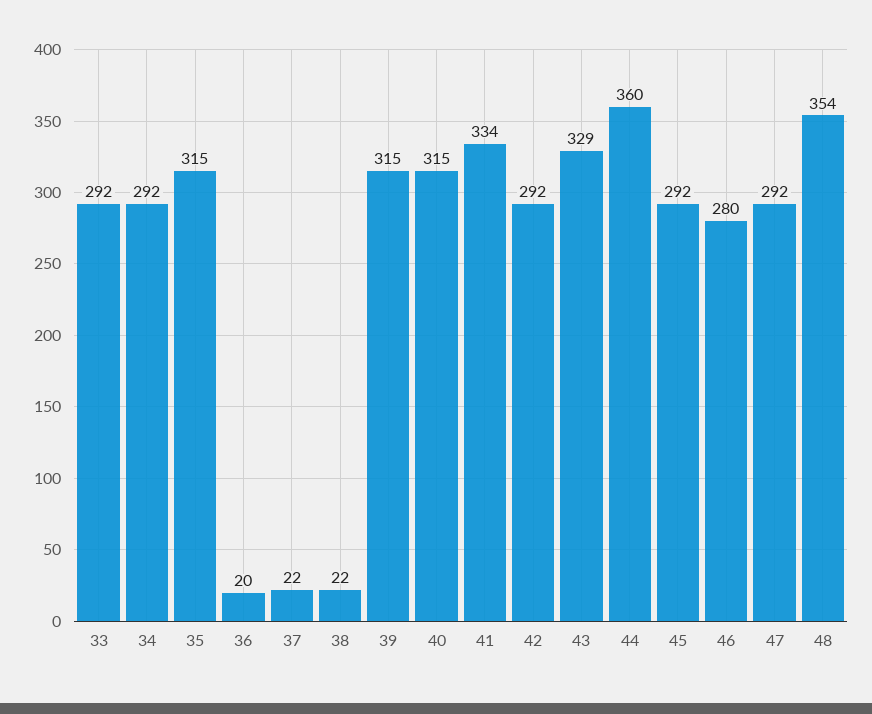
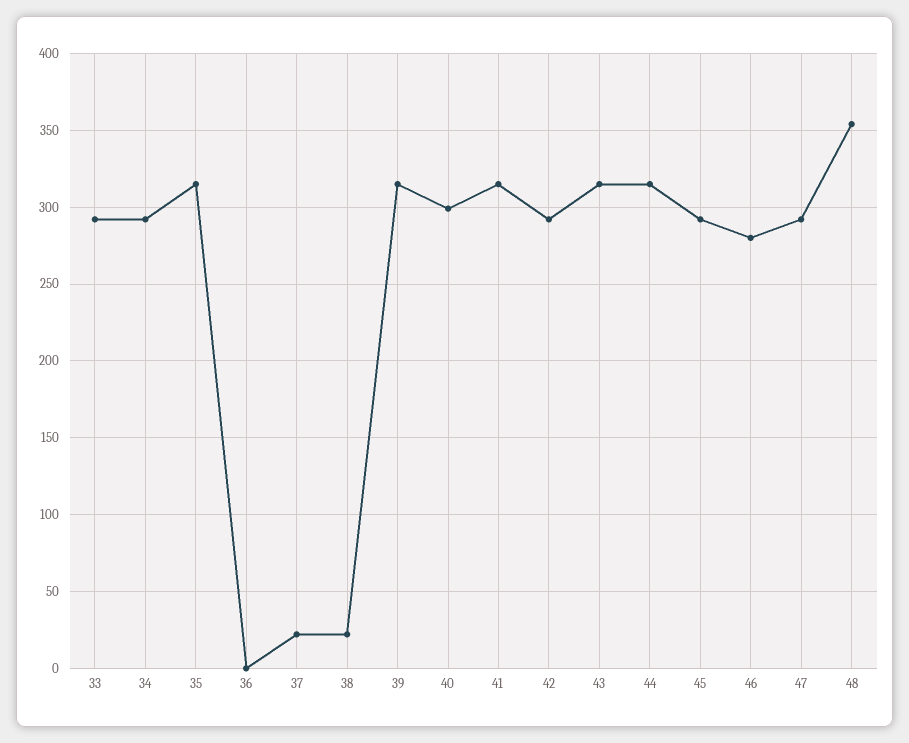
  {
    "33": 292,
    "34": 292,
    "35": 315,
-   "36": 20,
+   "36": 0,
    "37": 22,
    "38": 22,
    "39": 315,
-   "40": 315,
+   "40": 300,
-   "41": 334,
+   "41": 315,
    "42": 292,
-   "43": 329,
+   "43": 315,
-   "44": 360,
+   "44": 315,
    "45": 292,
    "46": 280,
    "47": 292,
    "48": 354
  }

